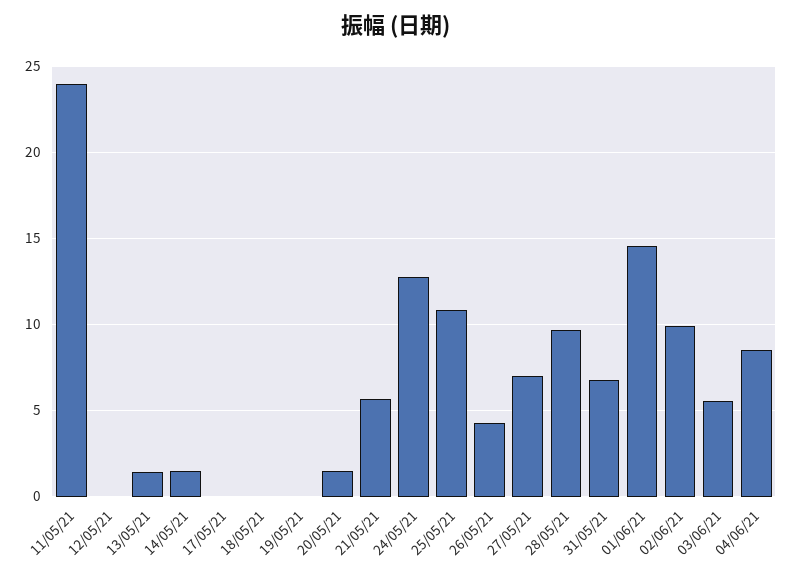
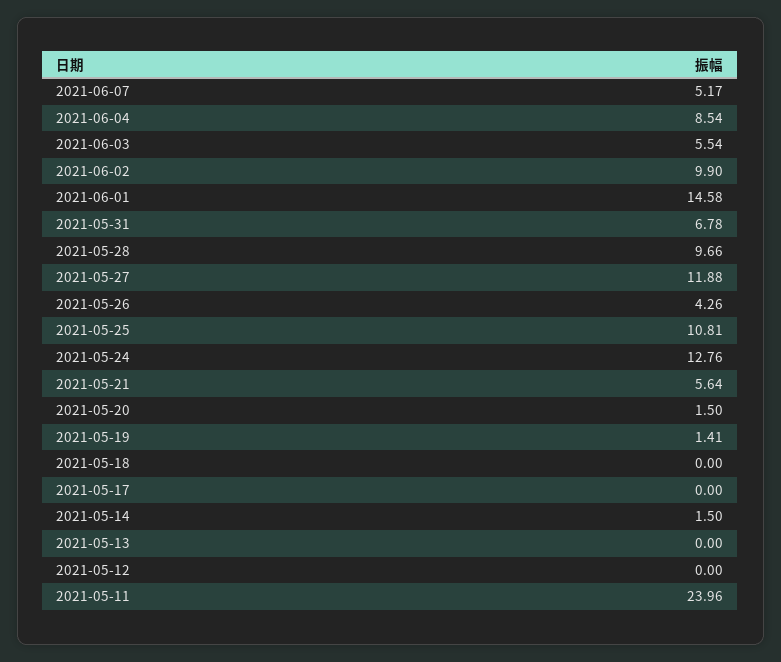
  {
    "11/05/21": 23.96,
    "12/05/21": 0,
-   "13/05/21": 1.5,
+   "13/05/21": 0,
    "14/05/21": 1.5,
    "17/05/21": 0,
    "18/05/21": 0,
-   "19/05/21": 0,
+   "19/05/21": 1.41,
    "20/05/21": 1.5,
    "21/05/21": 5.64,
    "24/05/21": 12.76,
    "25/05/21": 10.81,
    "26/05/21": 4.26,
-   "27/05/21": 7,
+   "27/05/21": 11.88,
    "28/05/21": 9.66,
    "31/05/21": 6.78,
    "01/06/21": 14.58,
    "02/06/21": 9.9,
    "03/06/21": 5.54,
-   "04/06/21": 8.54
+   "04/06/21": 8.54,
+   "2021-06-07": 5.17
  }

